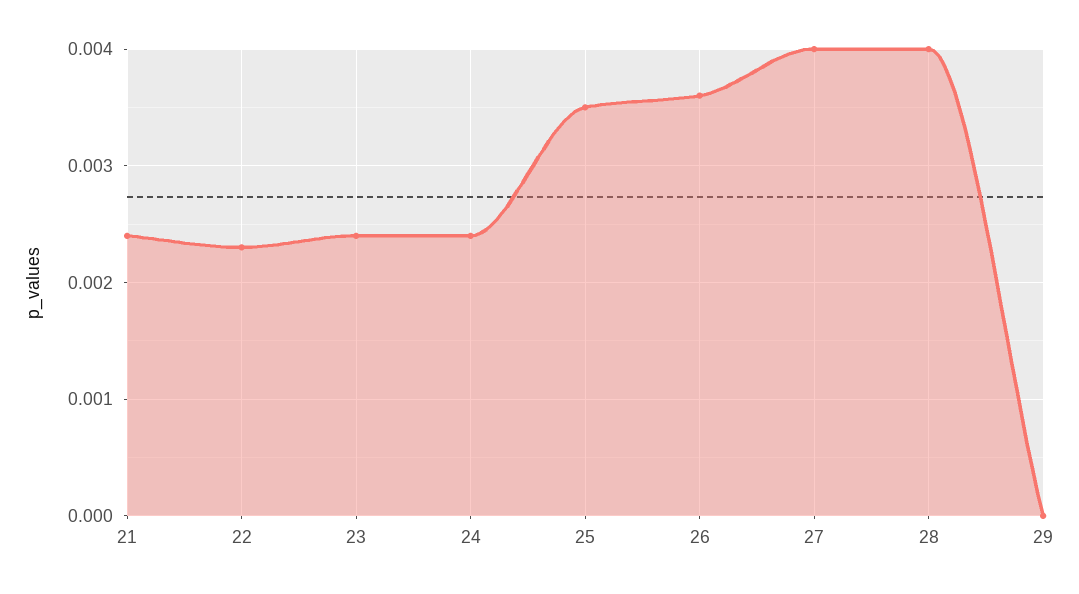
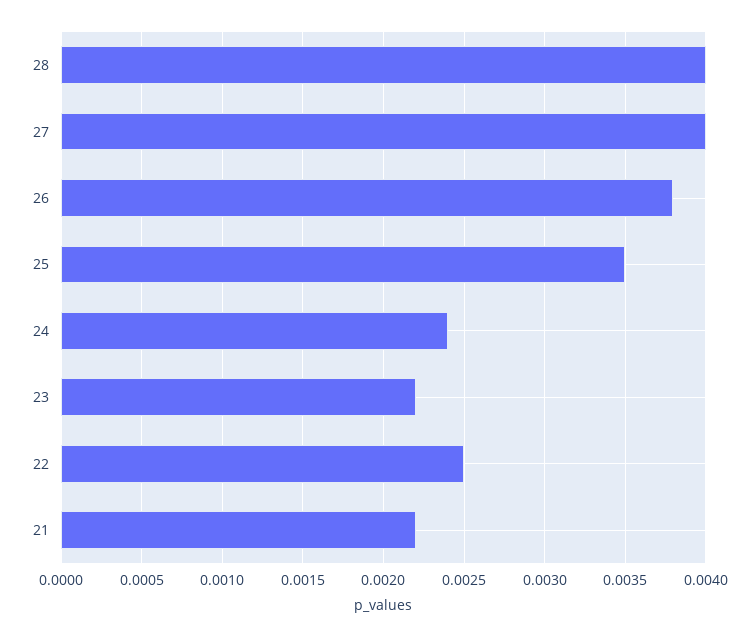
  {
-   "21": 0.0024,
+   "21": 0.0022,
-   "22": 0.0023,
+   "22": 0.0025,
-   "23": 0.0024,
+   "23": 0.0022,
    "24": 0.0024,
    "25": 0.0035,
-   "26": 0.0036,
+   "26": 0.0038,
    "27": 0.004,
-   "28": 0.004,
+   "28": 0.004
-   "29": 0
  }

